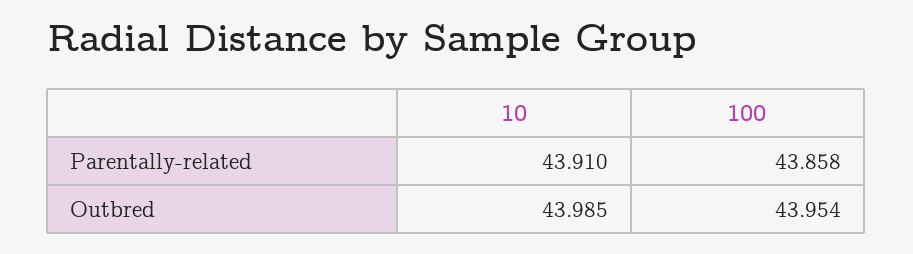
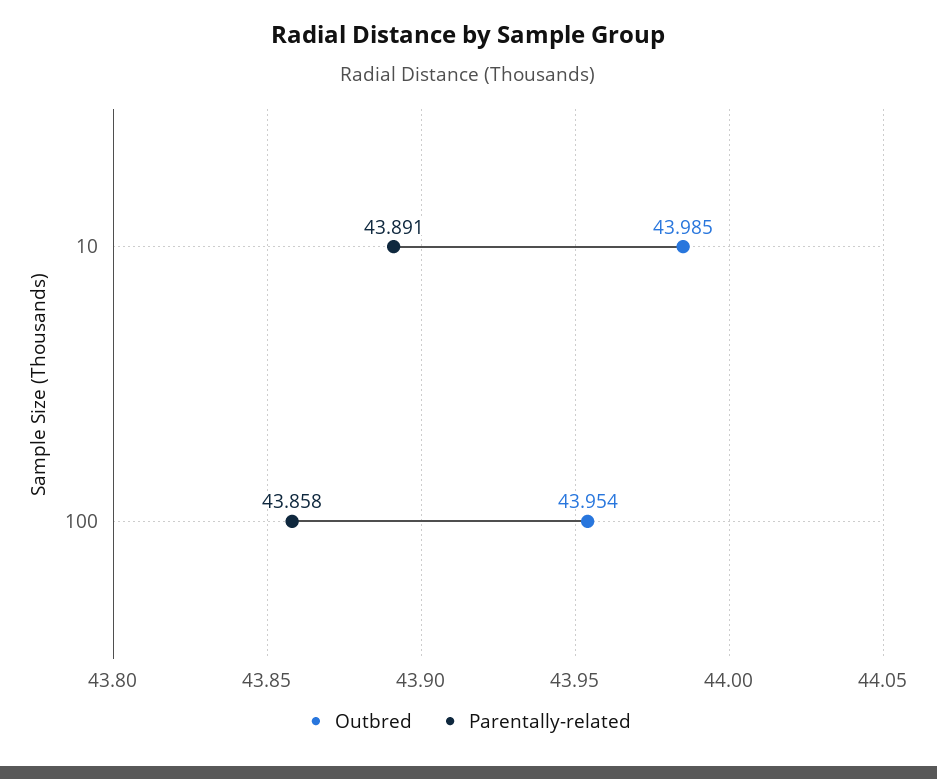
  {
    "Parentally-related": {
-     "10": 43.91,
+     "10": 43.891,
      "100": 43.858
    },
    "Outbred": {
      "10": 43.985,
      "100": 43.954
    }
  }

